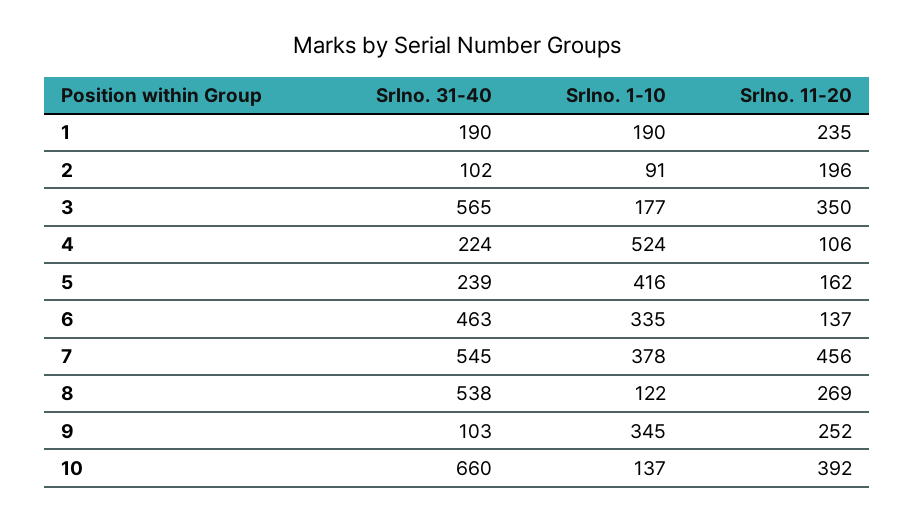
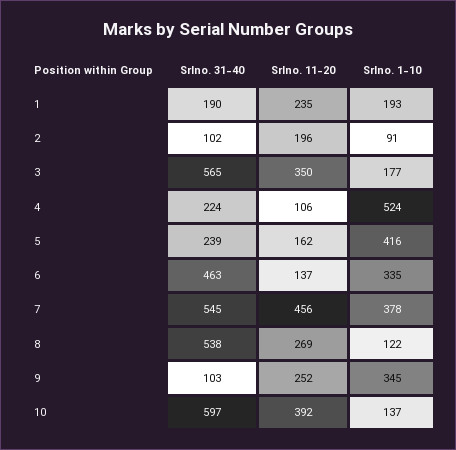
  {
    "Srlno. 31-40": {
      "1": 190,
      "2": 102,
      "3": 565,
      "4": 224,
      "5": 239,
      "6": 463,
      "7": 545,
      "8": 538,
      "9": 103,
-     "10": 660
+     "10": 597
    },
    "Srlno. 1-10": {
-     "1": 190,
+     "1": 193,
      "2": 91,
      "3": 177,
      "4": 524,
      "5": 416,
      "6": 335,
      "7": 378,
      "8": 122,
      "9": 345,
      "10": 137
    },
    "Srlno. 11-20": {
      "1": 235,
      "2": 196,
      "3": 350,
      "4": 106,
      "5": 162,
      "6": 137,
      "7": 456,
      "8": 269,
      "9": 252,
      "10": 392
    }
  }

